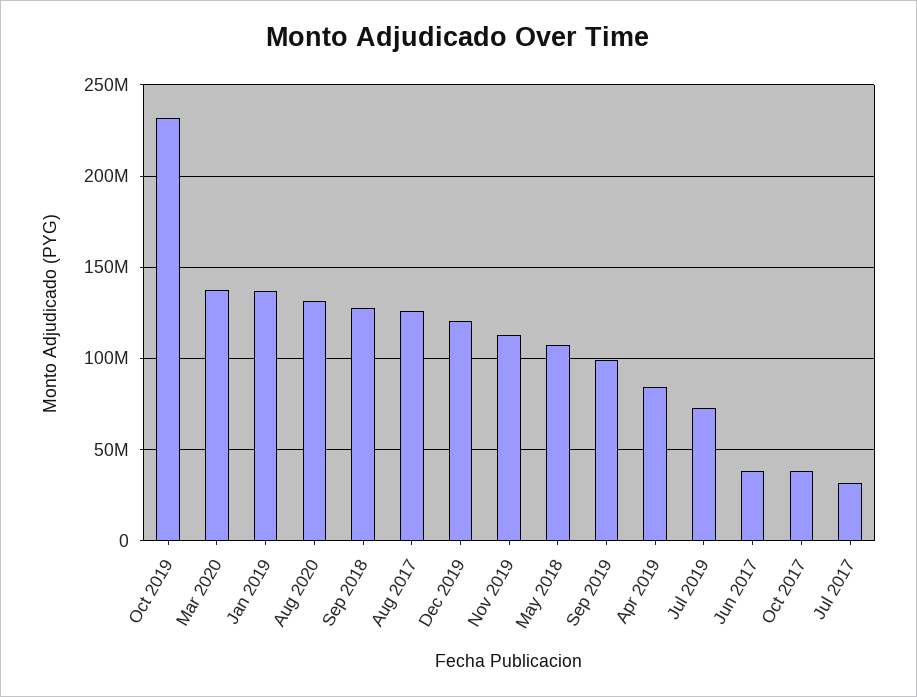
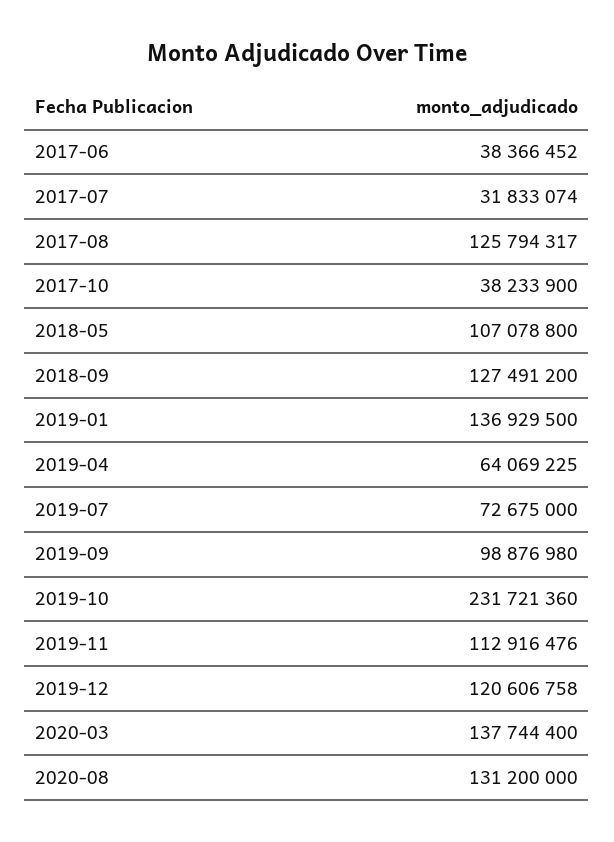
  {
    "Oct 2019": 231721360,
    "Mar 2020": 137744400,
    "Jan 2019": 136929500,
    "Aug 2020": 131200000,
    "Sep 2018": 127491200,
    "Aug 2017": 125794317,
    "Dec 2019": 120606758,
    "Nov 2019": 112916476,
    "May 2018": 107078800,
    "Sep 2019": 98876980,
-   "Apr 2019": 85000000,
+   "Apr 2019": 64069225,
    "Jul 2019": 72675000,
    "Jun 2017": 38366452,
    "Oct 2017": 38233900,
    "Jul 2017": 31833074
  }

